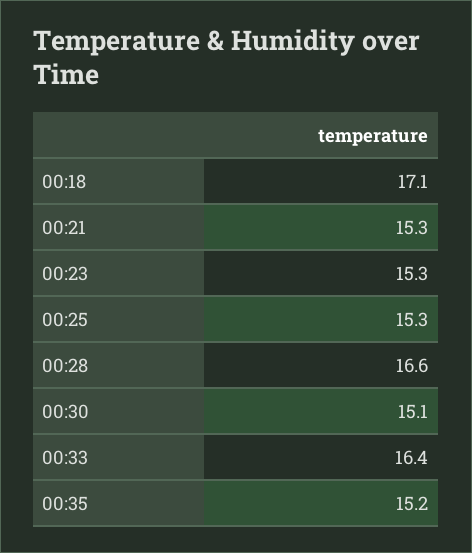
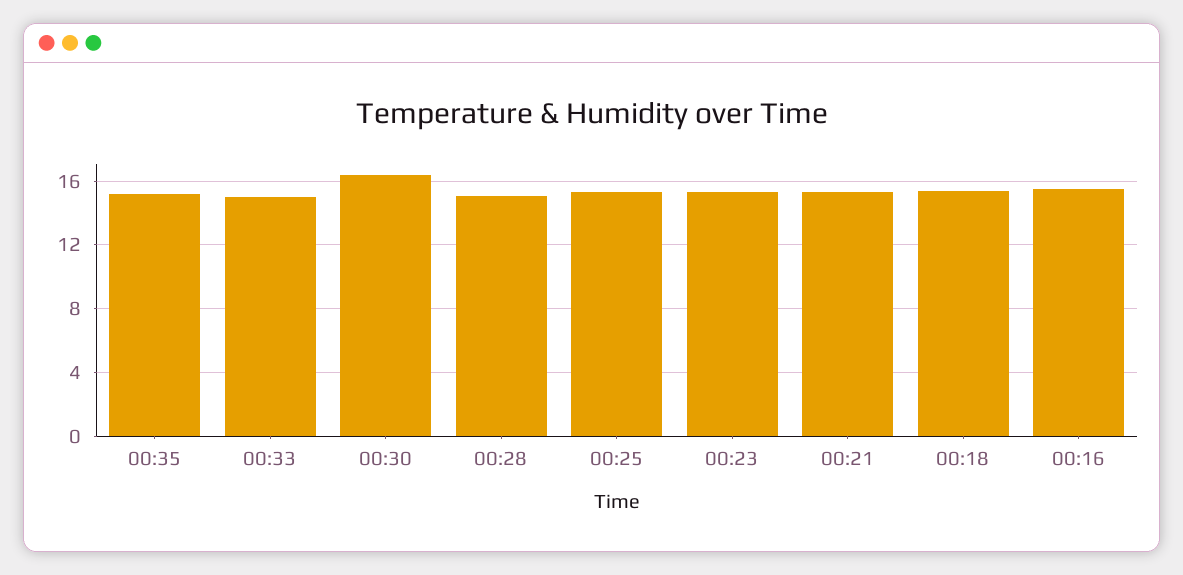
  {
-   "00:18": 17.1,
+   "00:18": 15.5,
    "00:21": 15.3,
    "00:23": 15.3,
    "00:25": 15.3,
-   "00:28": 16.6,
+   "00:28": 15,
-   "00:30": 15.1,
+   "00:30": 16.5,
-   "00:33": 16.4,
+   "00:33": 15,
-   "00:35": 15.2
+   "00:35": 15.2,
+   "00:16": 15.5
  }

